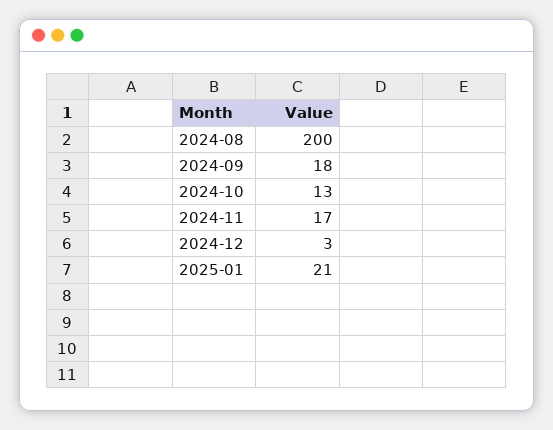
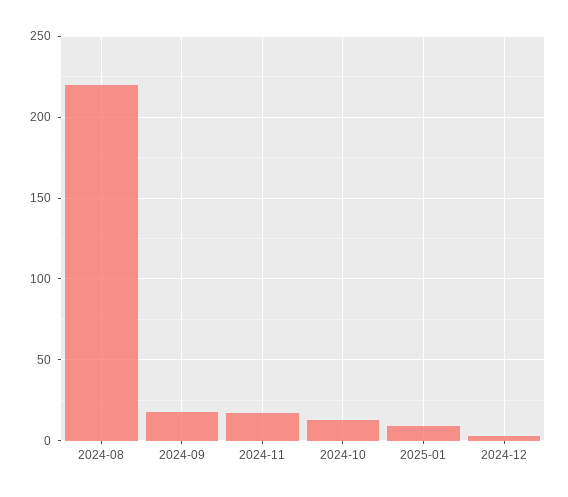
  {
-   "2024-08": 200,
+   "2024-08": 220,
    "2024-09": 18,
    "2024-10": 13,
    "2024-11": 17,
    "2024-12": 3,
-   "2025-01": 21
+   "2025-01": 10
  }

